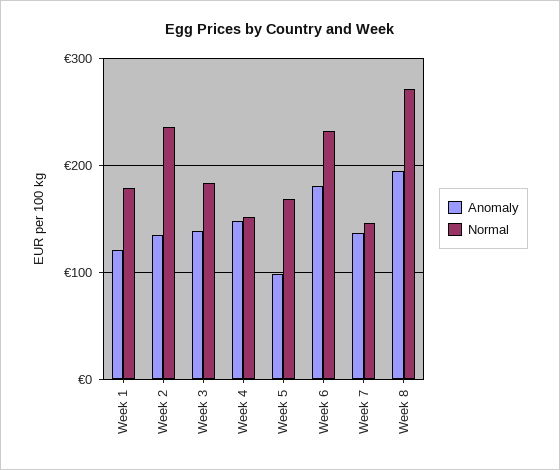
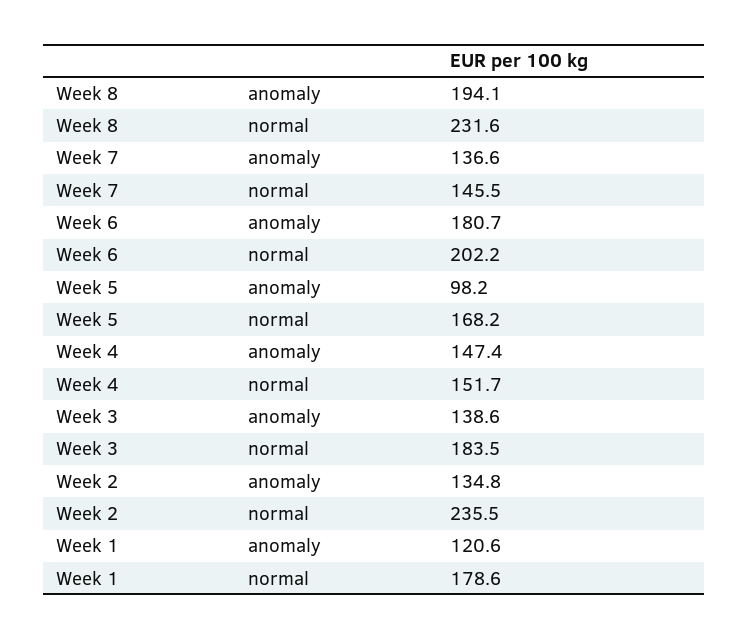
  {
    "Anomaly": {
      "Week 1": 120.6,
      "Week 2": 134.8,
      "Week 3": 138.6,
      "Week 4": 147.4,
      "Week 5": 98.2,
      "Week 6": 180.7,
      "Week 7": 136.6,
      "Week 8": 194.1
    },
    "Normal": {
      "Week 1": 178.6,
      "Week 2": 235.5,
      "Week 3": 183.5,
      "Week 4": 151.7,
      "Week 5": 168.2,
-     "Week 6": 230,
+     "Week 6": 202.2,
      "Week 7": 145.5,
-     "Week 8": 270
+     "Week 8": 231.6
    }
  }

